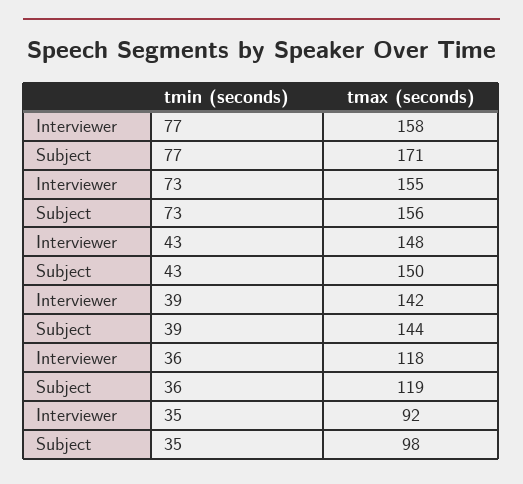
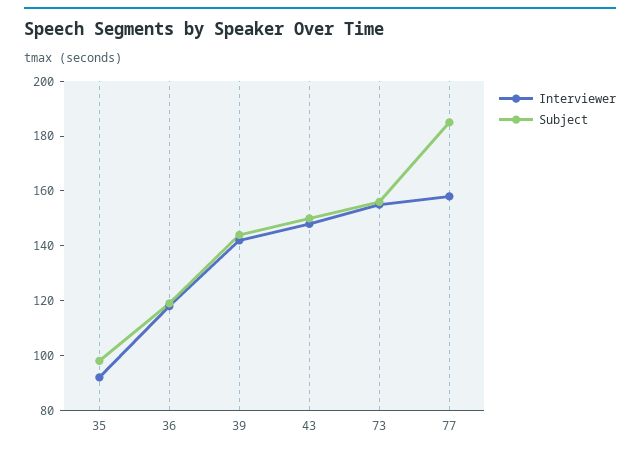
  {
    "Interviewer": {
      "77": 158,
      "73": 155,
      "43": 148,
      "39": 142,
      "36": 118,
      "35": 92
    },
    "Subject": {
-     "77": 171,
+     "77": 185,
      "73": 156,
      "43": 150,
      "39": 144,
      "36": 119,
      "35": 98
    }
  }

